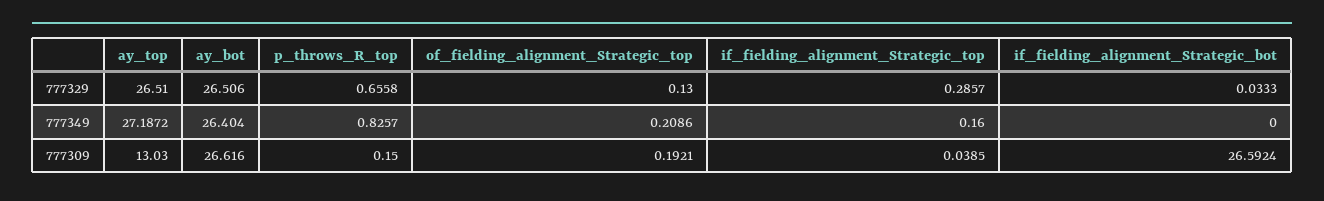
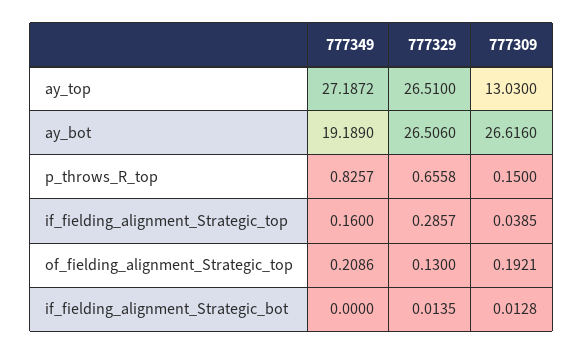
  {
    "ay_top": {
      "777329": 26.51,
      "777349": 27.1872,
      "777309": 13.03
    },
    "ay_bot": {
      "777329": 26.506,
-     "777349": 26.404,
+     "777349": 19.189,
      "777309": 26.616
    },
    "p_throws_R_top": {
      "777329": 0.6558,
      "777349": 0.8257,
      "777309": 0.15
    },
    "of_fielding_alignment_Strategic_top": {
      "777329": 0.13,
      "777349": 0.2086,
      "777309": 0.1921
    },
    "if_fielding_alignment_Strategic_top": {
      "777329": 0.2857,
      "777349": 0.16,
      "777309": 0.0385
    },
    "if_fielding_alignment_Strategic_bot": {
-     "777329": 0.0333,
+     "777329": 0.0135,
      "777349": 0,
-     "777309": 26.5924
+     "777309": 0.0128
    }
  }

